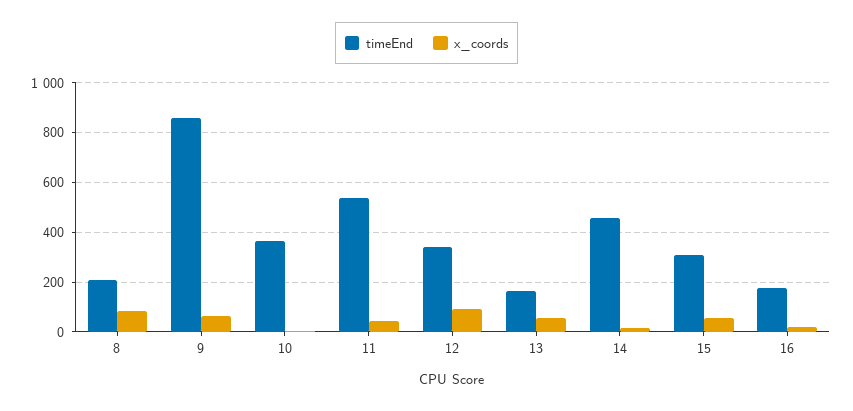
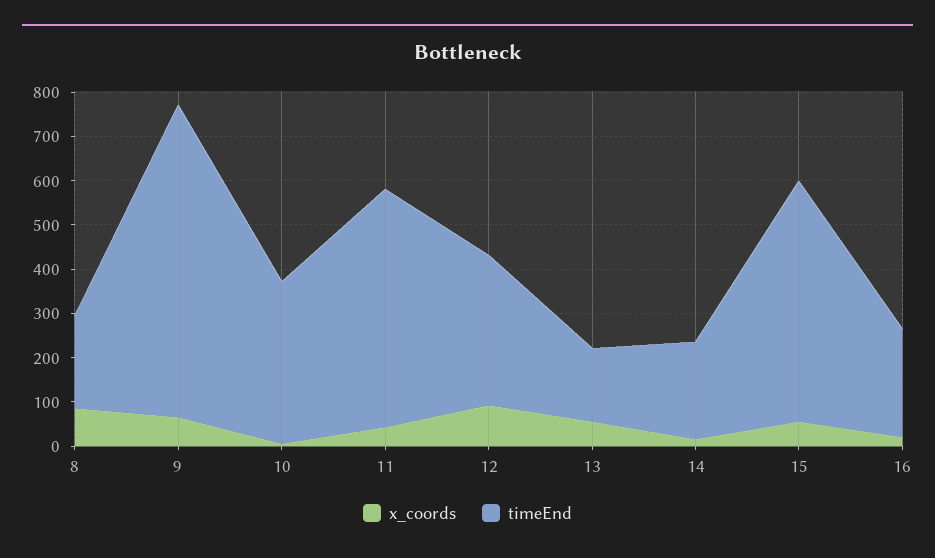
  {
    "timeEnd": {
      "8": 200,
-     "9": 850,
+     "9": 700,
      "10": 360,
      "11": 540,
      "12": 340,
      "13": 160,
-     "14": 450,
+     "14": 220,
-     "15": 300,
+     "15": 540,
-     "16": 175
+     "16": 240
    },
    "x_coords": {
      "8": 80,
      "9": 60,
      "10": 0,
      "11": 40,
      "12": 100,
      "13": 60,
      "14": 20,
      "15": 60,
      "16": 20
    }
  }

